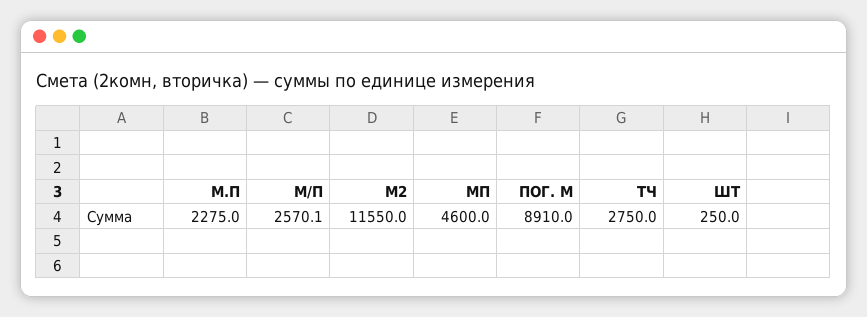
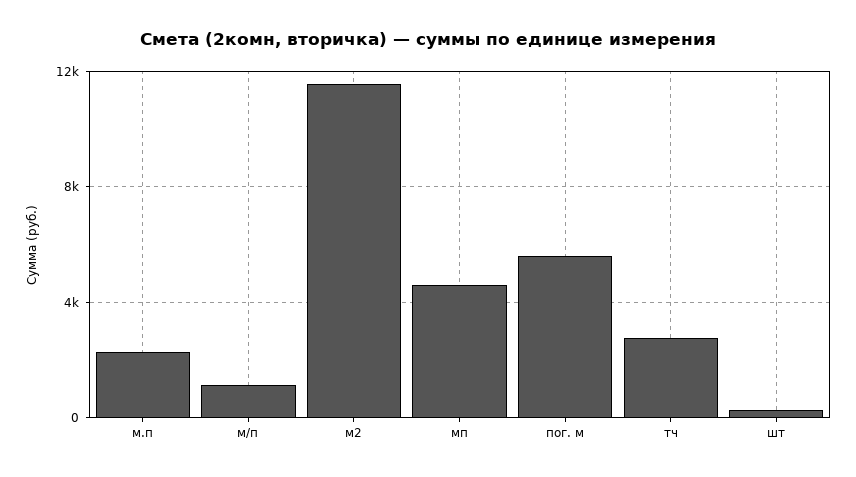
  {
    "М.П": 2275,
-   "М/П": 2570.1,
+   "М/П": 1000,
    "М2": 11550,
    "МП": 4600,
-   "ПОГ. М": 8910,
+   "ПОГ. М": 5500,
    "ТЧ": 2750,
    "ШТ": 250
  }

